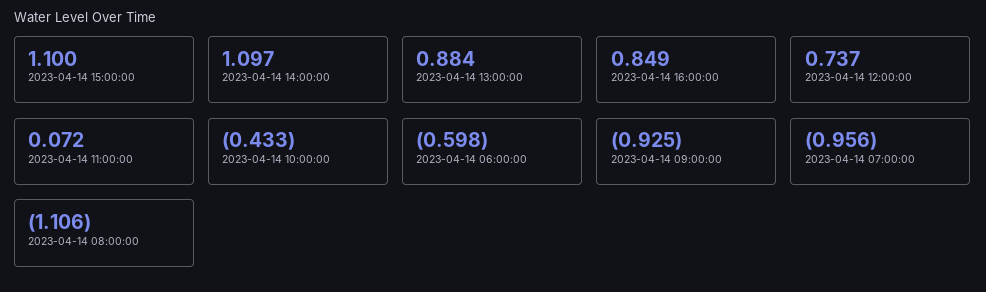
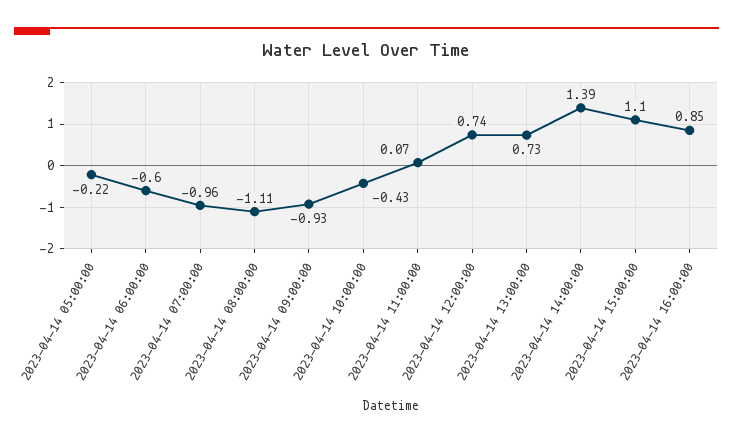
  {
    "2023-04-14 15:00:00": 1.1,
-   "2023-04-14 14:00:00": 1.097,
+   "2023-04-14 14:00:00": 1.39,
-   "2023-04-14 13:00:00": 0.884,
+   "2023-04-14 13:00:00": 0.73,
    "2023-04-14 16:00:00": 0.849,
    "2023-04-14 12:00:00": 0.737,
    "2023-04-14 11:00:00": 0.072,
    "2023-04-14 10:00:00": -0.433,
    "2023-04-14 06:00:00": -0.598,
    "2023-04-14 09:00:00": -0.925,
    "2023-04-14 07:00:00": -0.956,
-   "2023-04-14 08:00:00": -1.106
+   "2023-04-14 08:00:00": -1.106,
+   "2023-04-14 05:00:00": -0.22
  }

